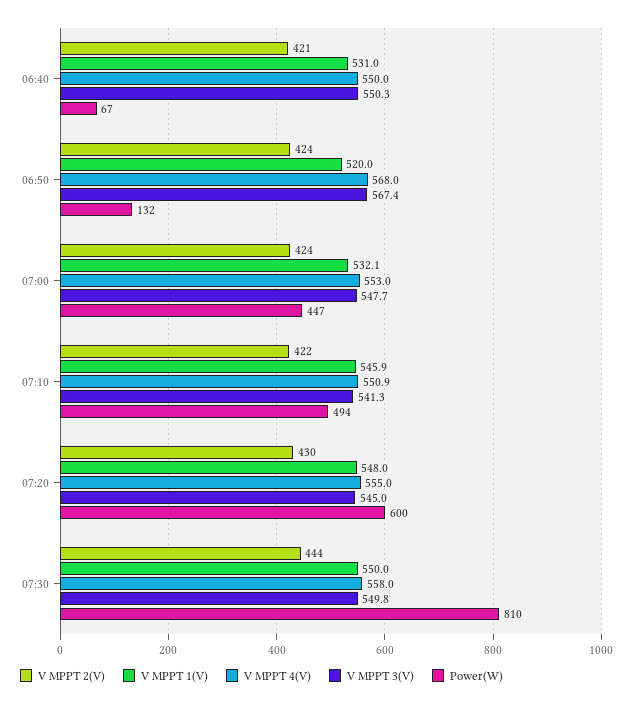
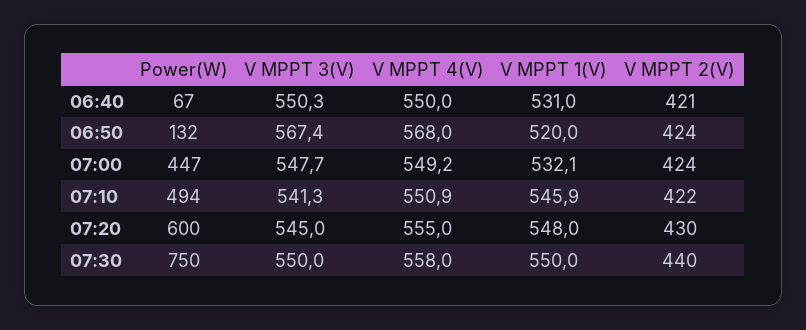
  {
    "V MPPT 2(V)": {
      "06:40": 421,
      "06:50": 424,
      "07:00": 424,
      "07:10": 422,
      "07:20": 430,
-     "07:30": 444
+     "07:30": 440
    },
    "V MPPT 1(V)": {
      "06:40": 531,
      "06:50": 520,
      "07:00": 532.1,
      "07:10": 545.9,
      "07:20": 548,
      "07:30": 550
    },
    "V MPPT 4(V)": {
      "06:40": 550,
      "06:50": 568,
-     "07:00": 553,
+     "07:00": 549.2,
      "07:10": 550.9,
      "07:20": 555,
      "07:30": 558
    },
    "V MPPT 3(V)": {
      "06:40": 550.3,
      "06:50": 567.4,
      "07:00": 547.7,
      "07:10": 541.3,
      "07:20": 545,
-     "07:30": 549.8
+     "07:30": 550
    },
    "Power(W)": {
      "06:40": 67,
      "06:50": 132,
      "07:00": 447,
      "07:10": 494,
      "07:20": 600,
-     "07:30": 810
+     "07:30": 750
    }
  }

